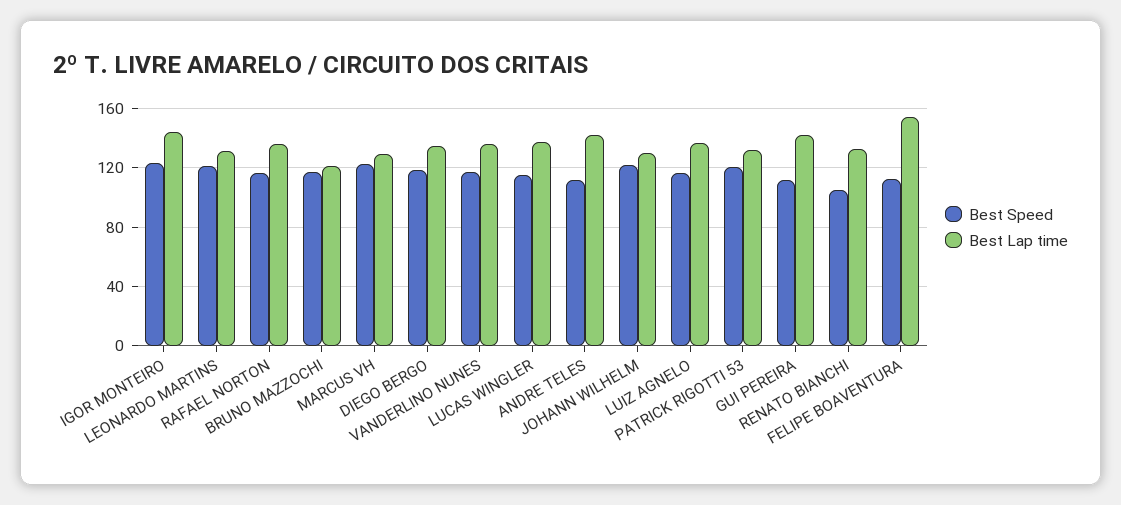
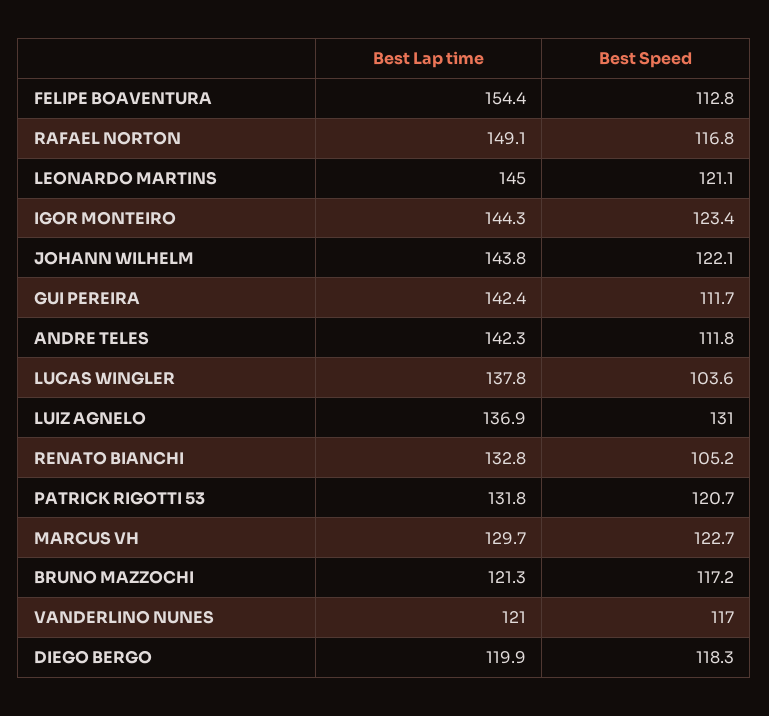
  {
    "Best Speed": {
      "IGOR MONTEIRO": 123.4,
      "LEONARDO MARTINS": 121.1,
      "RAFAEL NORTON": 116.8,
      "BRUNO MAZZOCHI": 117.2,
      "MARCUS VH": 122.7,
      "DIEGO BERGO": 118.3,
      "VANDERLINO NUNES": 117,
-     "LUCAS WINGLER": 115,
+     "LUCAS WINGLER": 103.6,
      "ANDRE TELES": 111.8,
      "JOHANN WILHELM": 122.1,
-     "LUIZ AGNELO": 115,
+     "LUIZ AGNELO": 131,
      "PATRICK RIGOTTI 53": 120.7,
      "GUI PEREIRA": 111.7,
      "RENATO BIANCHI": 105.2,
      "FELIPE BOAVENTURA": 112.8
    },
    "Best Lap time": {
      "IGOR MONTEIRO": 144.3,
-     "LEONARDO MARTINS": 130,
+     "LEONARDO MARTINS": 145,
-     "RAFAEL NORTON": 135,
+     "RAFAEL NORTON": 149.1,
      "BRUNO MAZZOCHI": 121.3,
      "MARCUS VH": 129.7,
-     "DIEGO BERGO": 135,
+     "DIEGO BERGO": 119.9,
-     "VANDERLINO NUNES": 135,
+     "VANDERLINO NUNES": 121,
      "LUCAS WINGLER": 137.8,
      "ANDRE TELES": 142.3,
-     "JOHANN WILHELM": 130,
+     "JOHANN WILHELM": 143.8,
      "LUIZ AGNELO": 136.9,
      "PATRICK RIGOTTI 53": 131.8,
      "GUI PEREIRA": 142.4,
      "RENATO BIANCHI": 132.8,
      "FELIPE BOAVENTURA": 154.4
    }
  }

